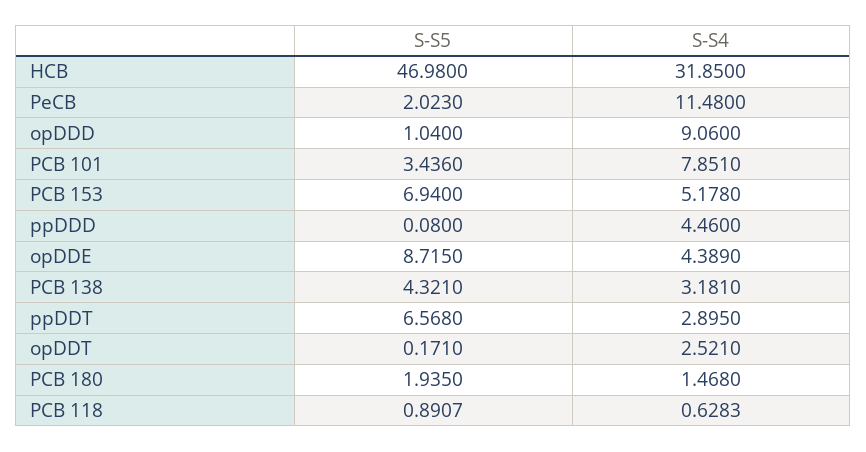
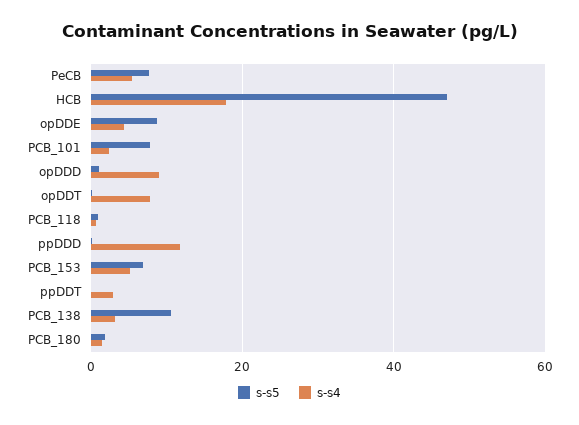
  {
    "S-S5": {
      "HCB": 46.98,
-     "PeCB": 2.023,
+     "PeCB": 8,
      "opDDD": 1.04,
-     "PCB 101": 3.436,
+     "PCB 101": 8,
      "PCB 153": 6.94,
      "ppDDD": 0.08,
      "opDDE": 8.715,
-     "PCB 138": 4.321,
+     "PCB 138": 10,
-     "ppDDT": 6.568,
+     "ppDDT": 0,
      "opDDT": 0.171,
      "PCB 180": 1.935,
      "PCB 118": 0.8907
    },
    "S-S4": {
-     "HCB": 31.85,
+     "HCB": 18,
-     "PeCB": 11.48,
+     "PeCB": 6,
      "opDDD": 9.06,
-     "PCB 101": 7.851,
+     "PCB 101": 2,
      "PCB 153": 5.178,
-     "ppDDD": 4.46,
+     "ppDDD": 12,
      "opDDE": 4.389,
      "PCB 138": 3.181,
      "ppDDT": 2.895,
-     "opDDT": 2.521,
+     "opDDT": 8,
      "PCB 180": 1.468,
      "PCB 118": 0.6283
    }
  }

